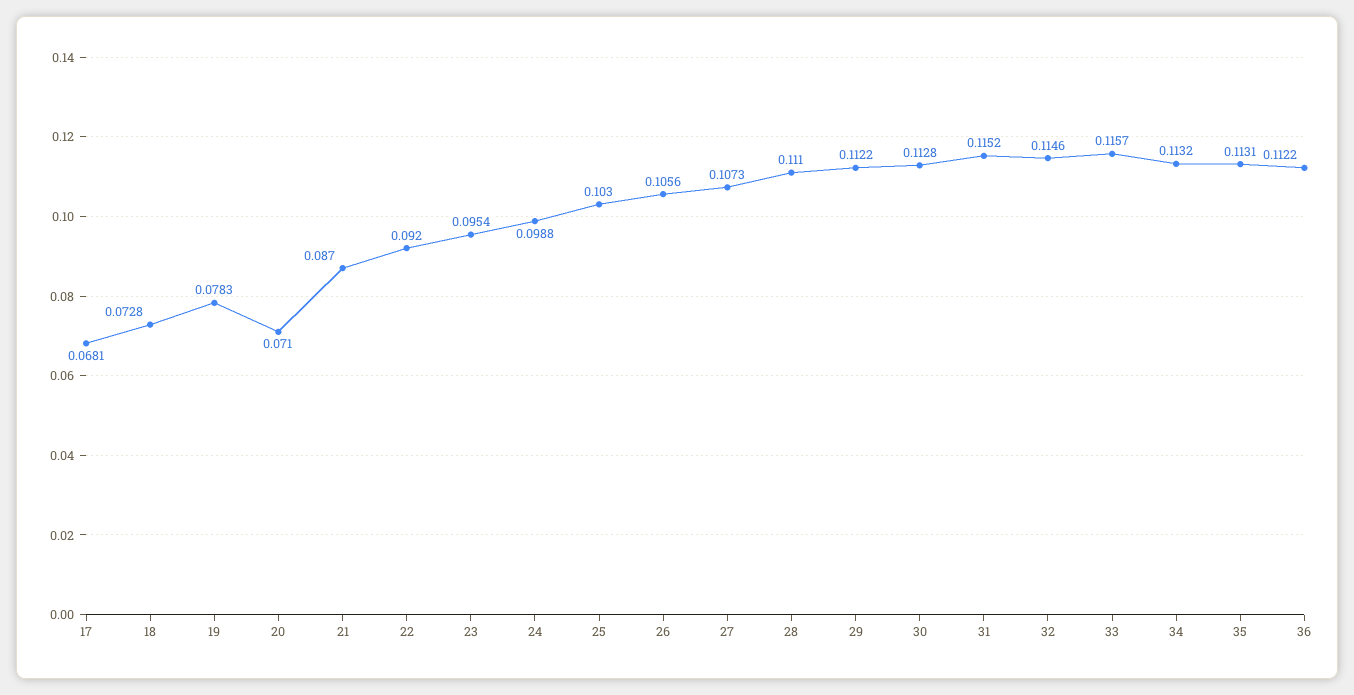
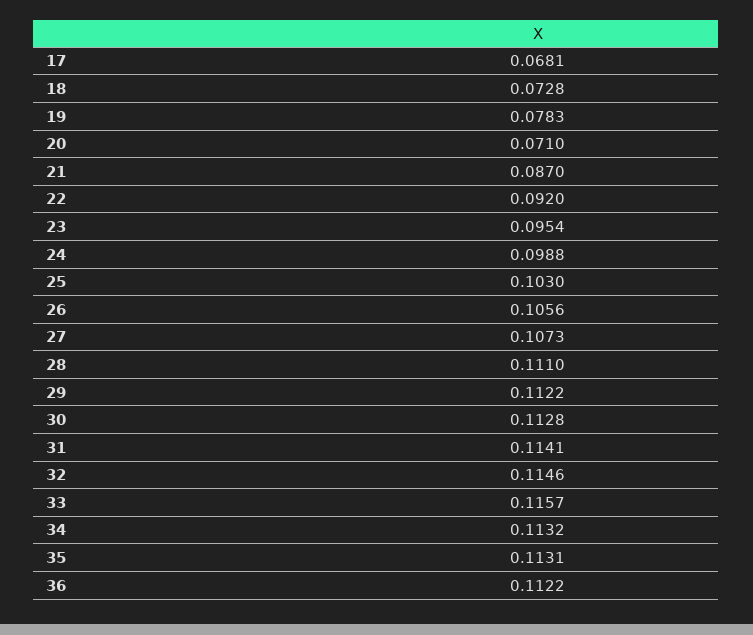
  {
    "17": 0.0681,
    "18": 0.0728,
    "19": 0.0783,
    "20": 0.071,
    "21": 0.087,
    "22": 0.092,
    "23": 0.0954,
    "24": 0.0988,
    "25": 0.103,
    "26": 0.1056,
    "27": 0.1073,
    "28": 0.111,
    "29": 0.1122,
    "30": 0.1128,
-   "31": 0.1152,
+   "31": 0.1141,
    "32": 0.1146,
    "33": 0.1157,
    "34": 0.1132,
    "35": 0.1131,
    "36": 0.1122
  }

